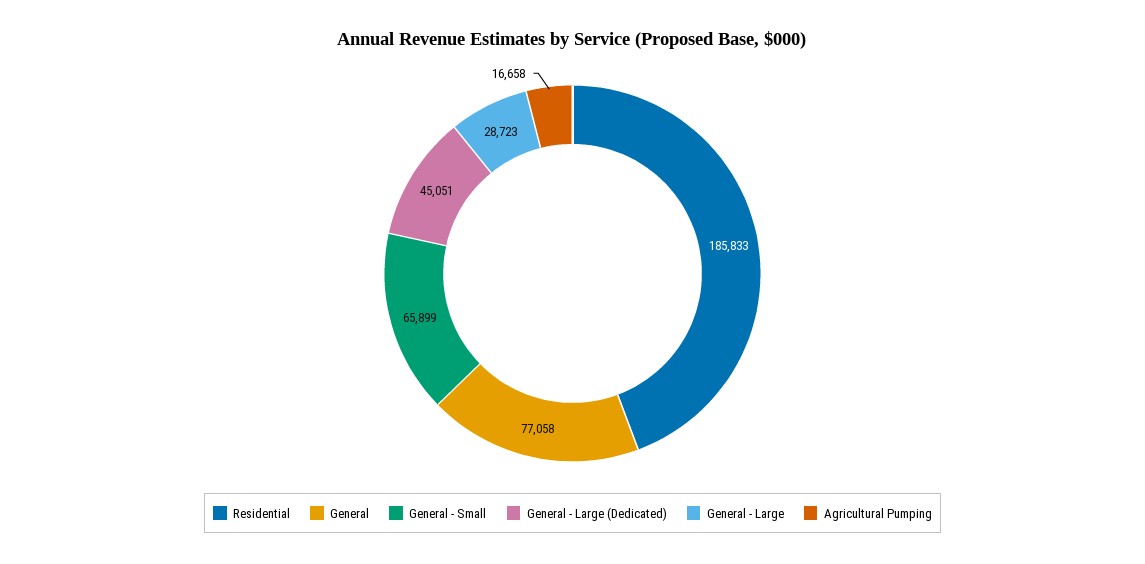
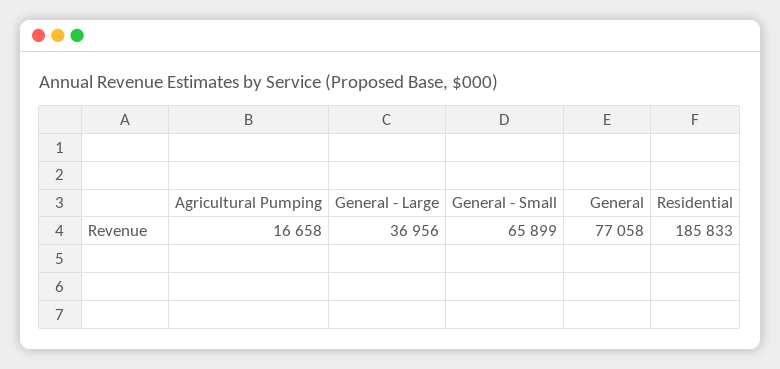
  {
    "Residential": 185833,
    "General": 77058,
    "General - Small": 65899,
-   "General - Large (Dedicated)": 45051,
-   "General - Large": 28723,
+   "General - Large": 36956,
    "Agricultural Pumping": 16658
  }

